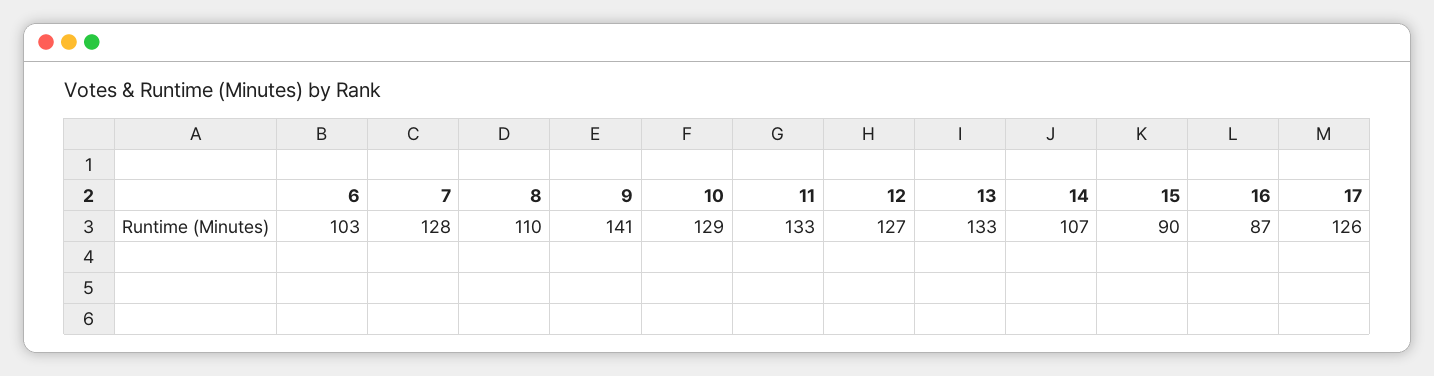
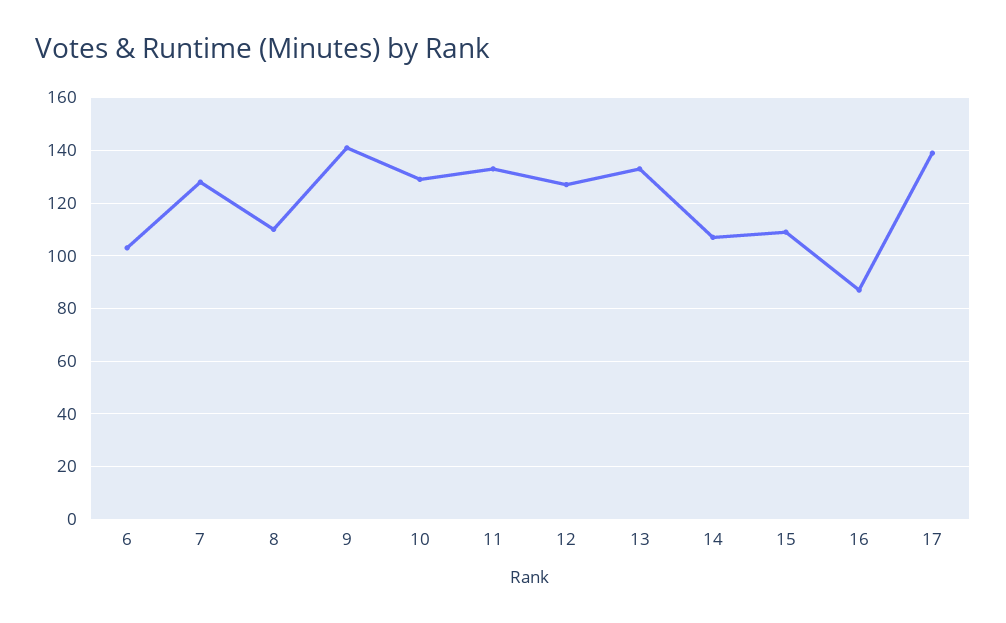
  {
    "6": 103,
    "7": 128,
    "8": 110,
    "9": 141,
    "10": 129,
    "11": 133,
    "12": 127,
    "13": 133,
    "14": 107,
-   "15": 90,
+   "15": 110,
    "16": 87,
-   "17": 126
+   "17": 140
  }

